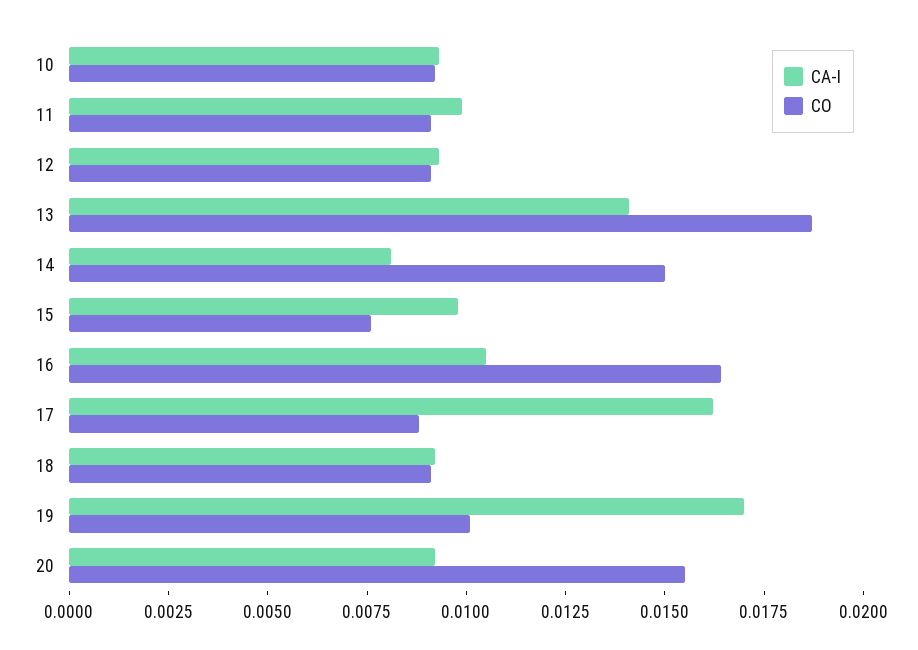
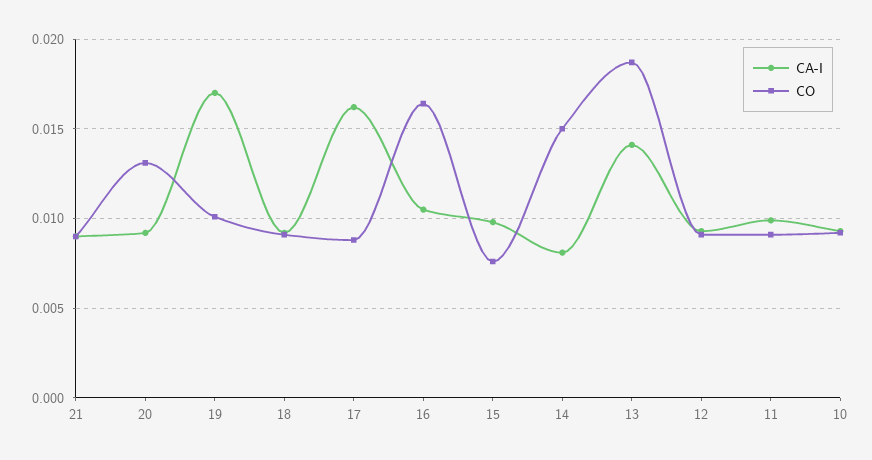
  {
    "CA-I": {
      "10": 0.0095,
      "11": 0.01,
      "12": 0.0095,
      "13": 0.014,
      "14": 0.008,
      "15": 0.01,
      "16": 0.0105,
      "17": 0.016,
      "18": 0.009,
      "19": 0.017,
-     "20": 0.009
+     "20": 0.009,
+     "21": 0.009
    },
    "CO": {
      "10": 0.009,
      "11": 0.009,
      "12": 0.009,
      "13": 0.0185,
      "14": 0.015,
      "15": 0.0075,
      "16": 0.0165,
      "17": 0.009,
      "18": 0.009,
      "19": 0.01,
-     "20": 0.0155
+     "20": 0.013,
+     "21": 0.009
    }
  }

